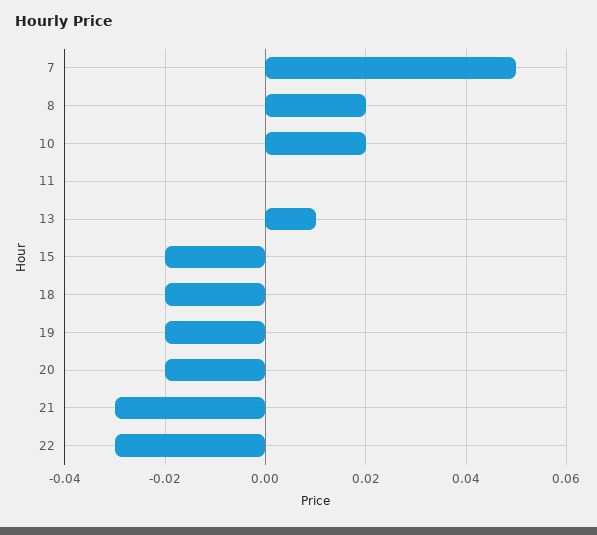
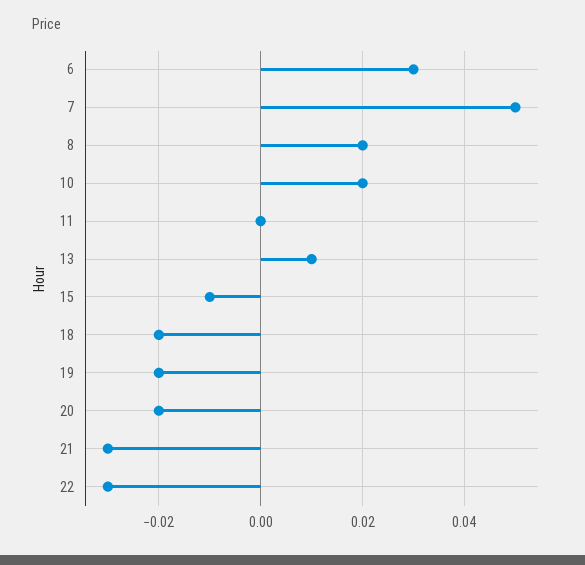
  {
    "7": 0.05,
    "8": 0.02,
    "10": 0.02,
    "11": 0,
    "13": 0.01,
-   "15": -0.02,
+   "15": -0.01,
    "18": -0.02,
    "19": -0.02,
    "20": -0.02,
    "21": -0.03,
-   "22": -0.03
+   "22": -0.03,
+   "6": 0.03
  }

